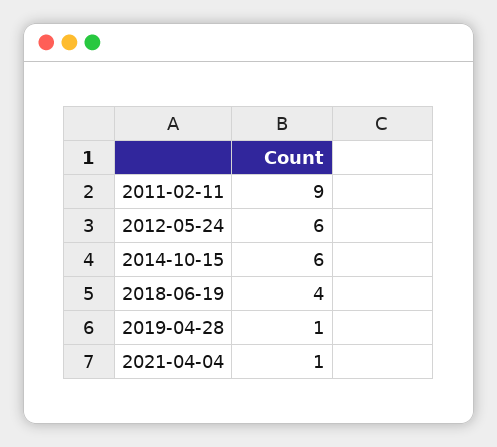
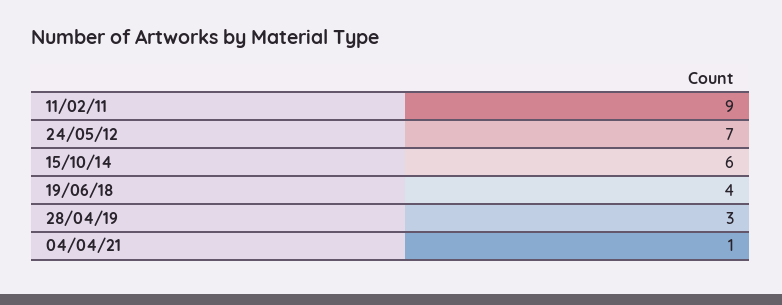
  {
    "2011-02-11": 9,
-   "2012-05-24": 6,
+   "2012-05-24": 7,
    "2014-10-15": 6,
    "2018-06-19": 4,
-   "2019-04-28": 1,
+   "2019-04-28": 3,
    "2021-04-04": 1
  }

